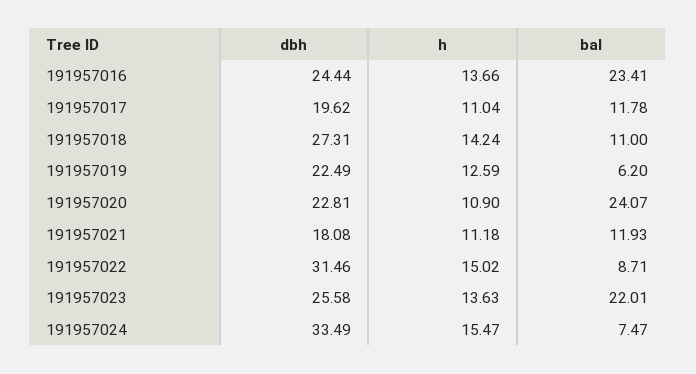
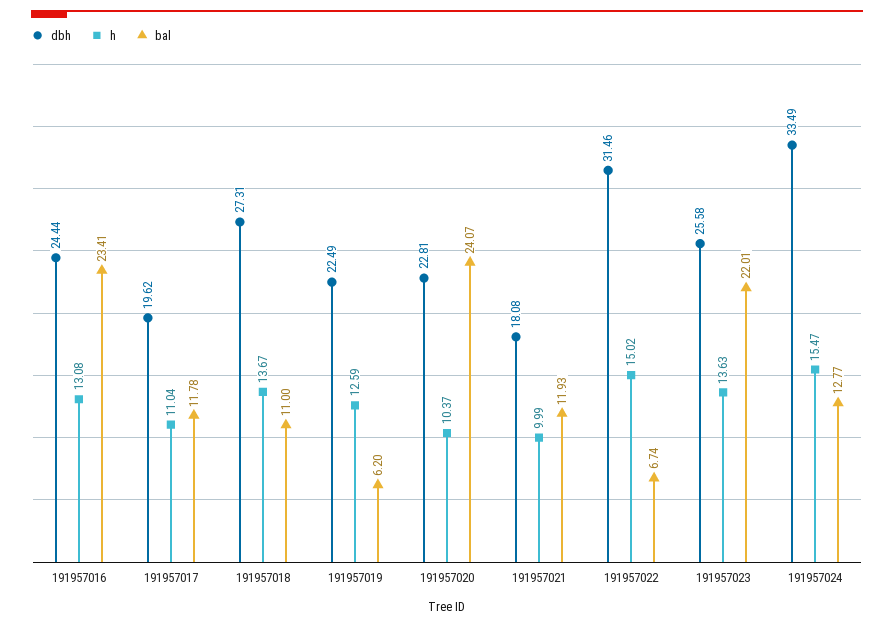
  {
    "dbh": {
      "191957016": 24.44,
      "191957017": 19.62,
      "191957018": 27.31,
      "191957019": 22.49,
      "191957020": 22.81,
      "191957021": 18.08,
      "191957022": 31.46,
      "191957023": 25.58,
      "191957024": 33.49
    },
    "h": {
-     "191957016": 13.66,
+     "191957016": 13.08,
      "191957017": 11.04,
-     "191957018": 14.24,
+     "191957018": 13.67,
      "191957019": 12.59,
-     "191957020": 10.9,
+     "191957020": 10.37,
-     "191957021": 11.18,
+     "191957021": 9.99,
      "191957022": 15.02,
      "191957023": 13.63,
      "191957024": 15.47
    },
    "bal": {
      "191957016": 23.41,
      "191957017": 11.78,
      "191957018": 11,
      "191957019": 6.2,
      "191957020": 24.07,
      "191957021": 11.93,
-     "191957022": 8.71,
+     "191957022": 6.74,
      "191957023": 22.01,
-     "191957024": 7.47
+     "191957024": 12.77
    }
  }

